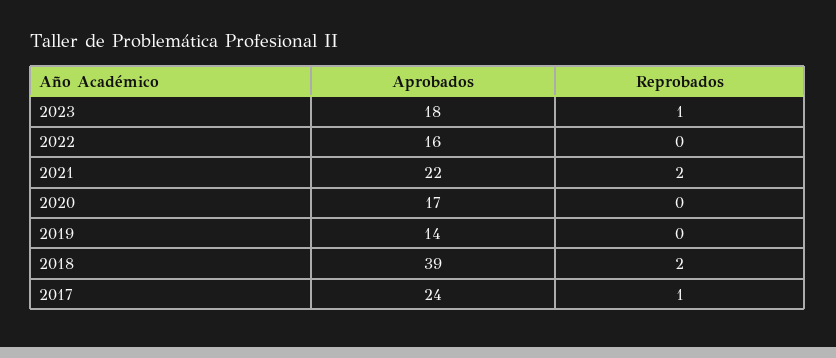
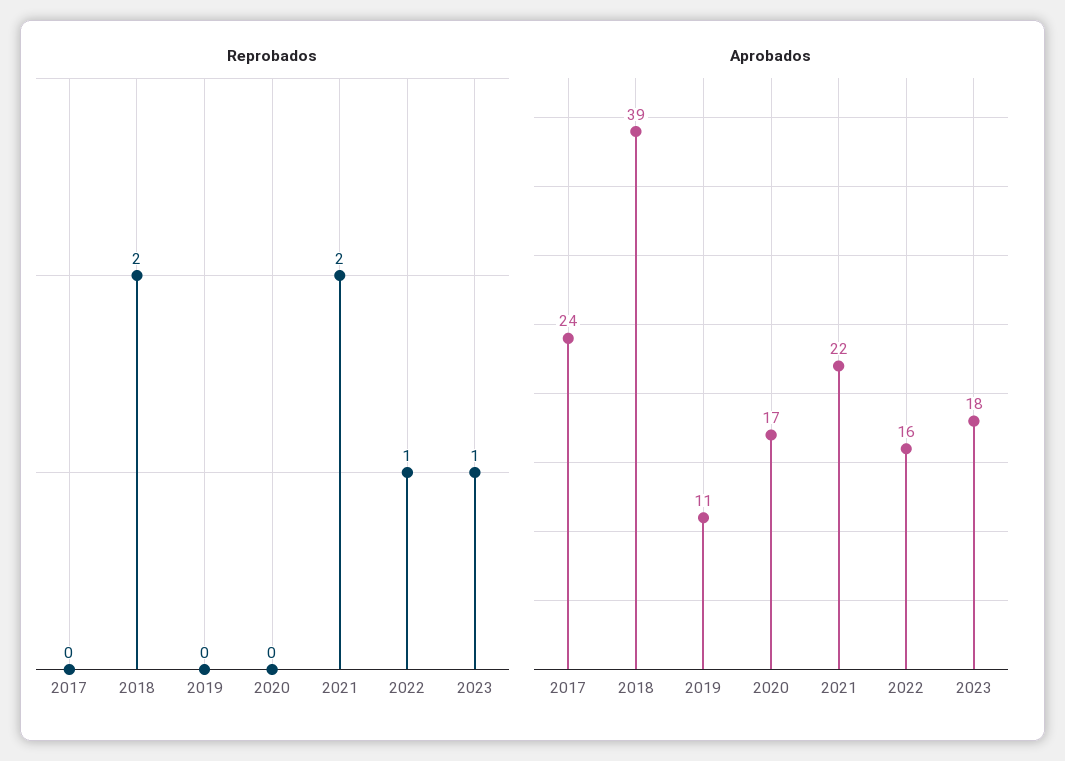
  {
    "Aprobados": {
      "2023": 18,
      "2022": 16,
      "2021": 22,
      "2020": 17,
-     "2019": 14,
+     "2019": 11,
      "2018": 39,
      "2017": 24
    },
    "Reprobados": {
      "2023": 1,
-     "2022": 0,
+     "2022": 1,
      "2021": 2,
      "2020": 0,
      "2019": 0,
      "2018": 2,
-     "2017": 1
+     "2017": 0
    }
  }

